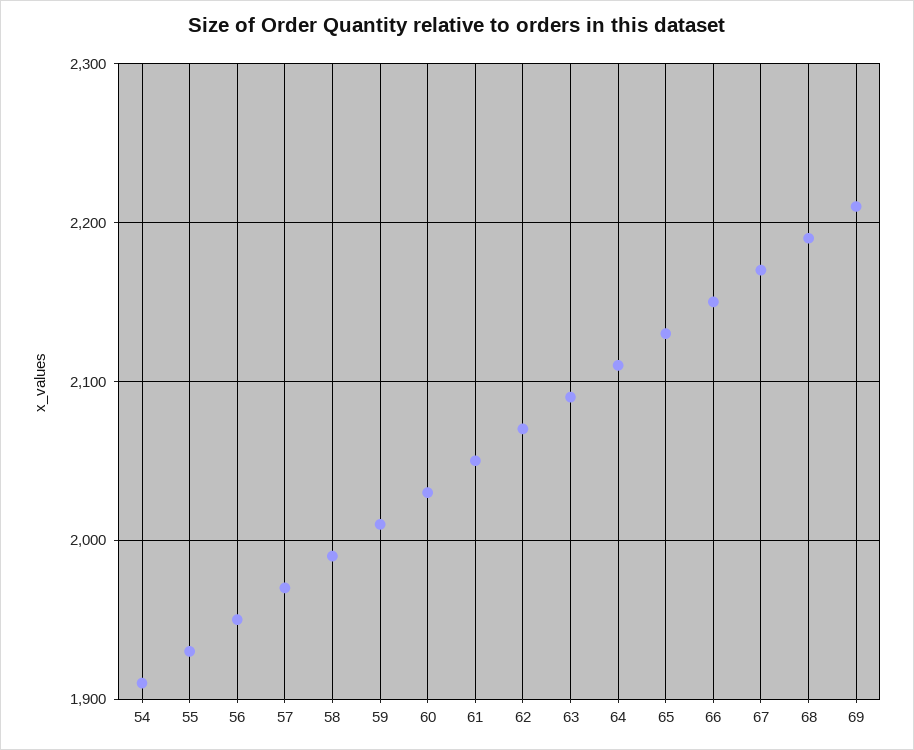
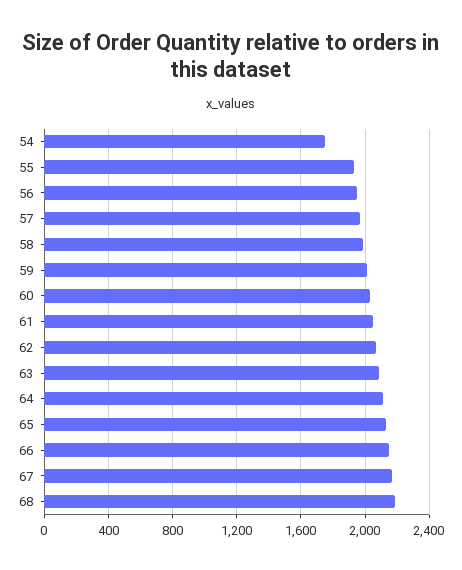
  {
-   "54": 1910,
+   "54": 1750,
    "55": 1930,
    "56": 1950,
    "57": 1970,
    "58": 1990,
    "59": 2010,
    "60": 2030,
    "61": 2050,
    "62": 2070,
    "63": 2090,
    "64": 2110,
    "65": 2130,
    "66": 2150,
    "67": 2170,
-   "68": 2190,
+   "68": 2190
-   "69": 2210
  }

